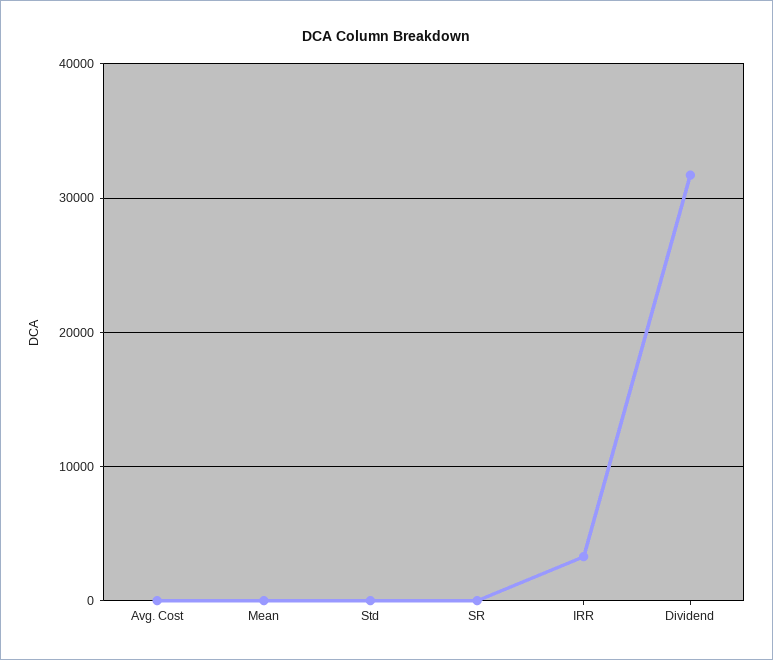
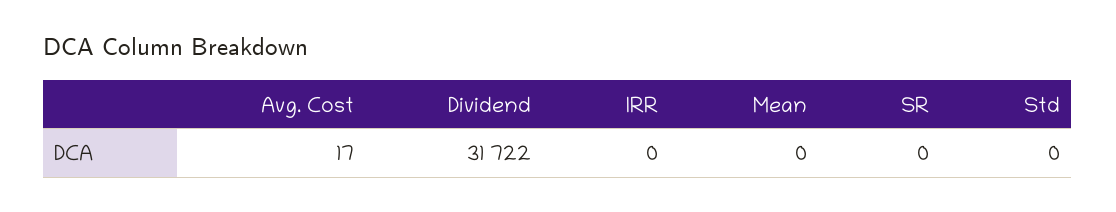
  {
    "Avg. Cost": 17,
    "Mean": 0,
    "Std": 0,
    "SR": 0,
-   "IRR": 3000,
+   "IRR": 0,
    "Dividend": 31722
  }

